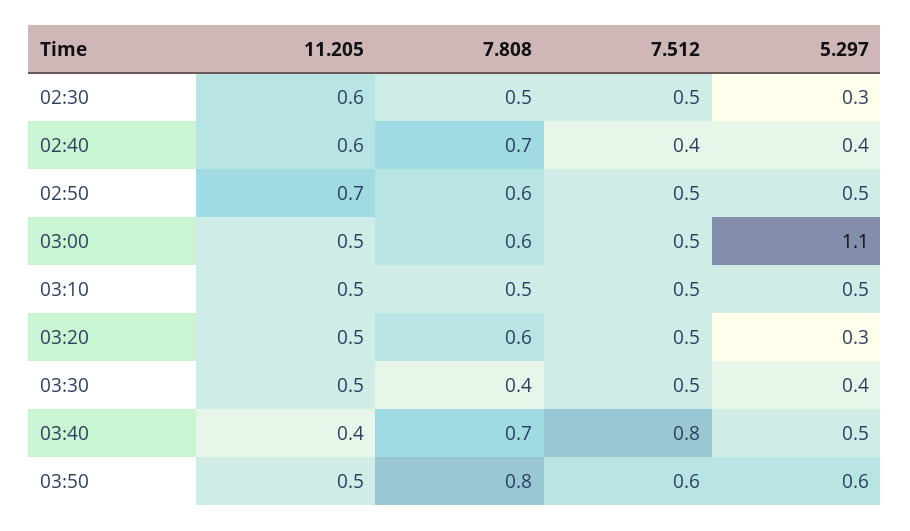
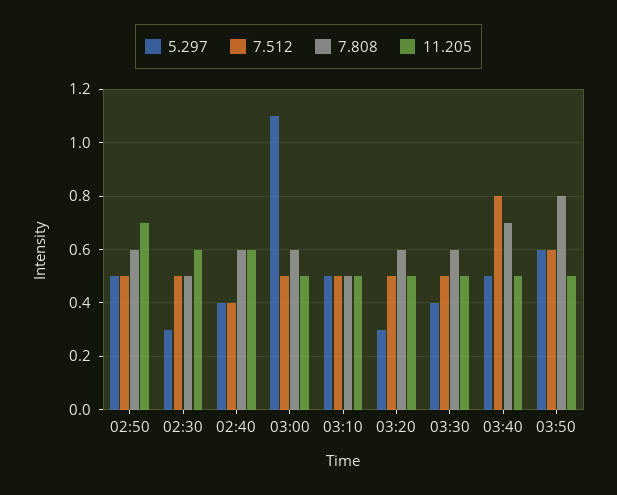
  {
    "11.205": {
      "02:30": 0.6,
      "02:40": 0.6,
      "02:50": 0.7,
      "03:00": 0.5,
      "03:10": 0.5,
      "03:20": 0.5,
      "03:30": 0.5,
-     "03:40": 0.4,
+     "03:40": 0.5,
      "03:50": 0.5
    },
    "7.808": {
      "02:30": 0.5,
-     "02:40": 0.7,
+     "02:40": 0.6,
      "02:50": 0.6,
      "03:00": 0.6,
      "03:10": 0.5,
      "03:20": 0.6,
-     "03:30": 0.4,
+     "03:30": 0.6,
      "03:40": 0.7,
      "03:50": 0.8
    },
    "7.512": {
      "02:30": 0.5,
      "02:40": 0.4,
      "02:50": 0.5,
      "03:00": 0.5,
      "03:10": 0.5,
      "03:20": 0.5,
      "03:30": 0.5,
      "03:40": 0.8,
      "03:50": 0.6
    },
    "5.297": {
      "02:30": 0.3,
      "02:40": 0.4,
      "02:50": 0.5,
      "03:00": 1.1,
      "03:10": 0.5,
      "03:20": 0.3,
      "03:30": 0.4,
      "03:40": 0.5,
      "03:50": 0.6
    }
  }

